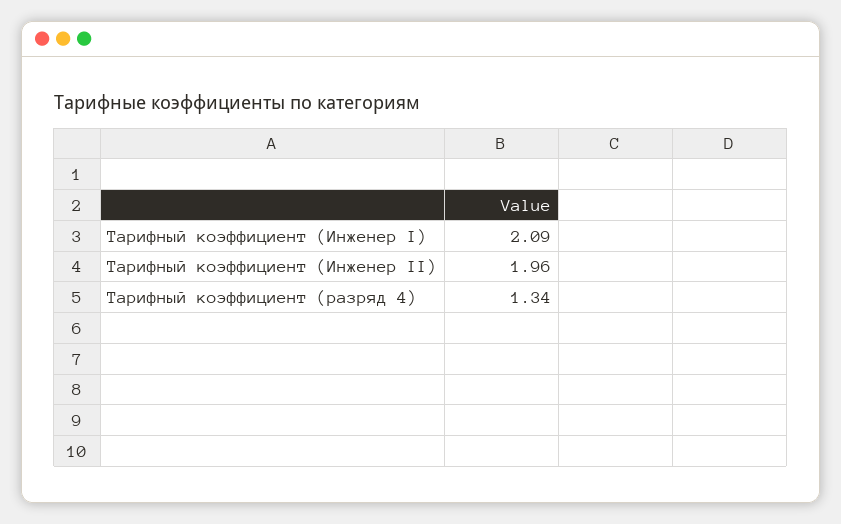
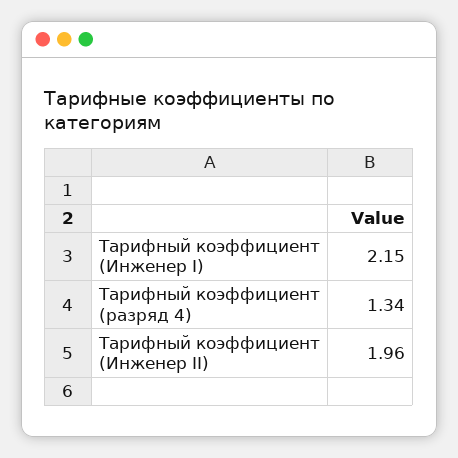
  {
-   "Тарифный коэффициент (Инженер I)": 2.09,
+   "Тарифный коэффициент (Инженер I)": 2.15,
    "Тарифный коэффициент (Инженер II)": 1.96,
    "Тарифный коэффициент (разряд 4)": 1.34
  }

